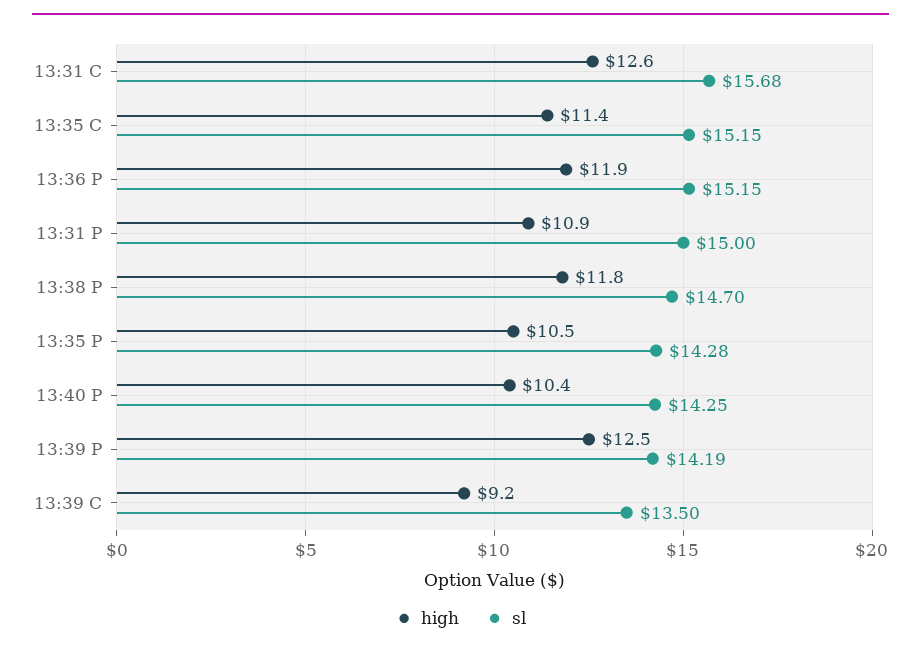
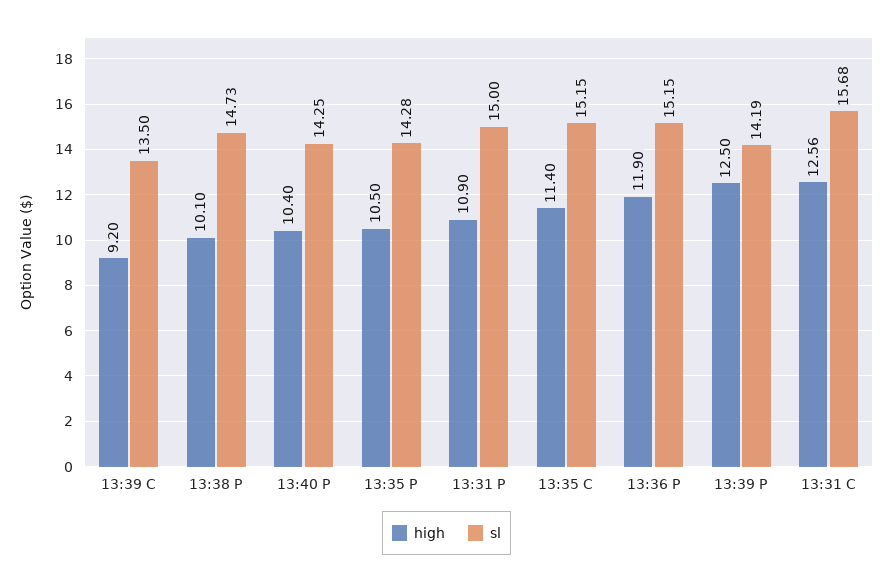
  {
    "high": {
      "13:31 C": 12.56,
      "13:35 C": 11.4,
      "13:36 P": 11.9,
      "13:31 P": 10.9,
-     "13:38 P": 11.8,
+     "13:38 P": 10.1,
      "13:35 P": 10.5,
      "13:40 P": 10.4,
      "13:39 P": 12.5,
      "13:39 C": 9.2
    },
    "sl": {
      "13:31 C": 15.68,
      "13:35 C": 15.15,
      "13:36 P": 15.15,
      "13:31 P": 15,
-     "13:38 P": 14.7,
+     "13:38 P": 14.73,
      "13:35 P": 14.28,
      "13:40 P": 14.25,
      "13:39 P": 14.19,
      "13:39 C": 13.5
    }
  }

